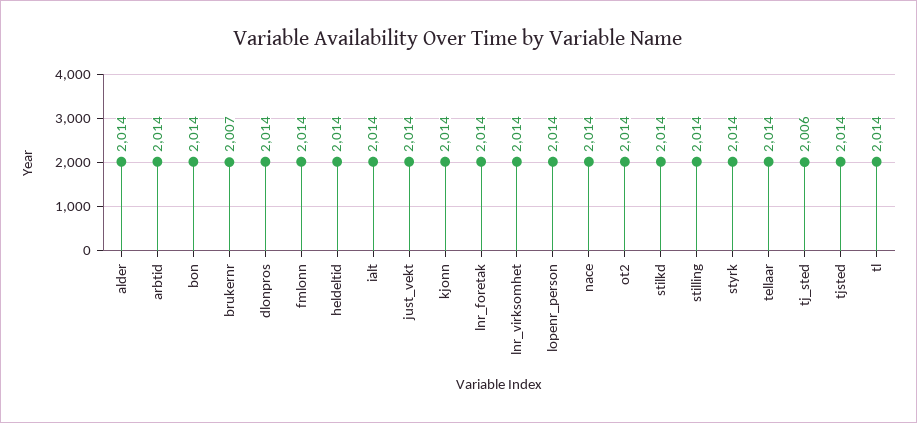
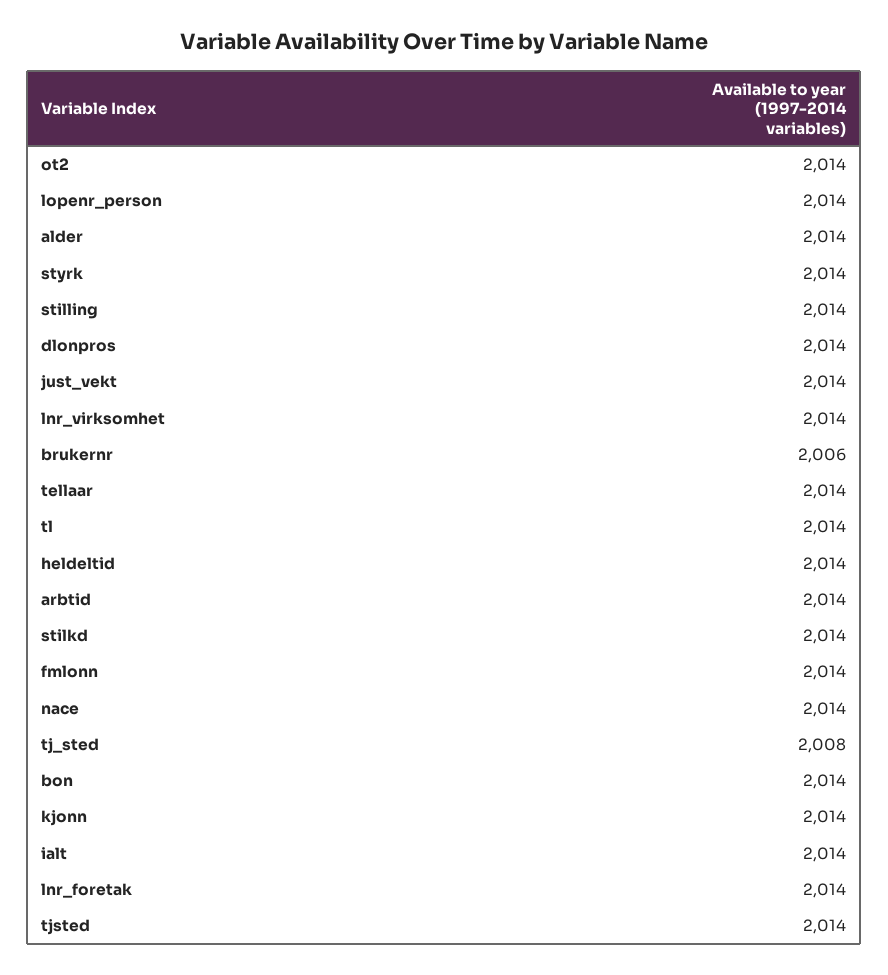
  {
    "alder": 2014,
    "arbtid": 2014,
    "bon": 2014,
-   "brukernr": 2007,
+   "brukernr": 2006,
    "dlonpros": 2014,
    "fmlonn": 2014,
    "heldeltid": 2014,
    "ialt": 2014,
    "just_vekt": 2014,
    "kjonn": 2014,
    "lnr_foretak": 2014,
    "lnr_virksomhet": 2014,
    "lopenr_person": 2014,
    "nace": 2014,
    "ot2": 2014,
    "stilkd": 2014,
    "stilling": 2014,
    "styrk": 2014,
    "tellaar": 2014,
-   "tj_sted": 2006,
+   "tj_sted": 2008,
    "tjsted": 2014,
    "tl": 2014
  }

